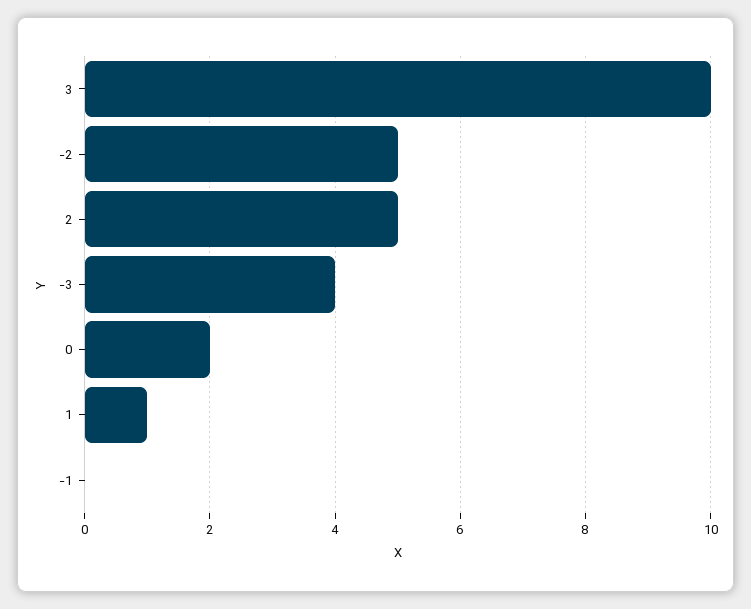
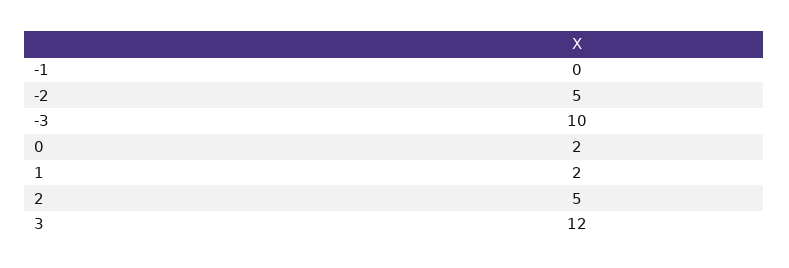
  {
-   "3": 10,
+   "3": 12,
    "-2": 5,
    "2": 5,
-   "-3": 4,
+   "-3": 10,
    "0": 2,
-   "1": 1,
+   "1": 2,
    "-1": 0
  }

